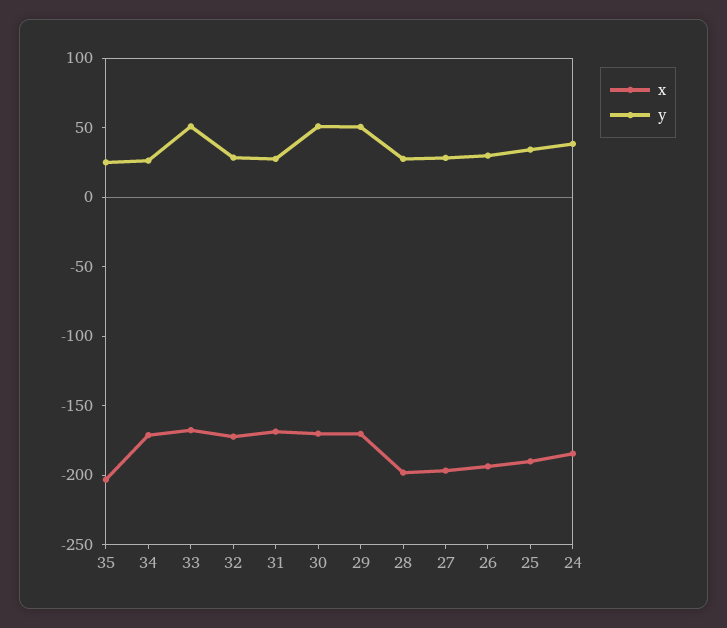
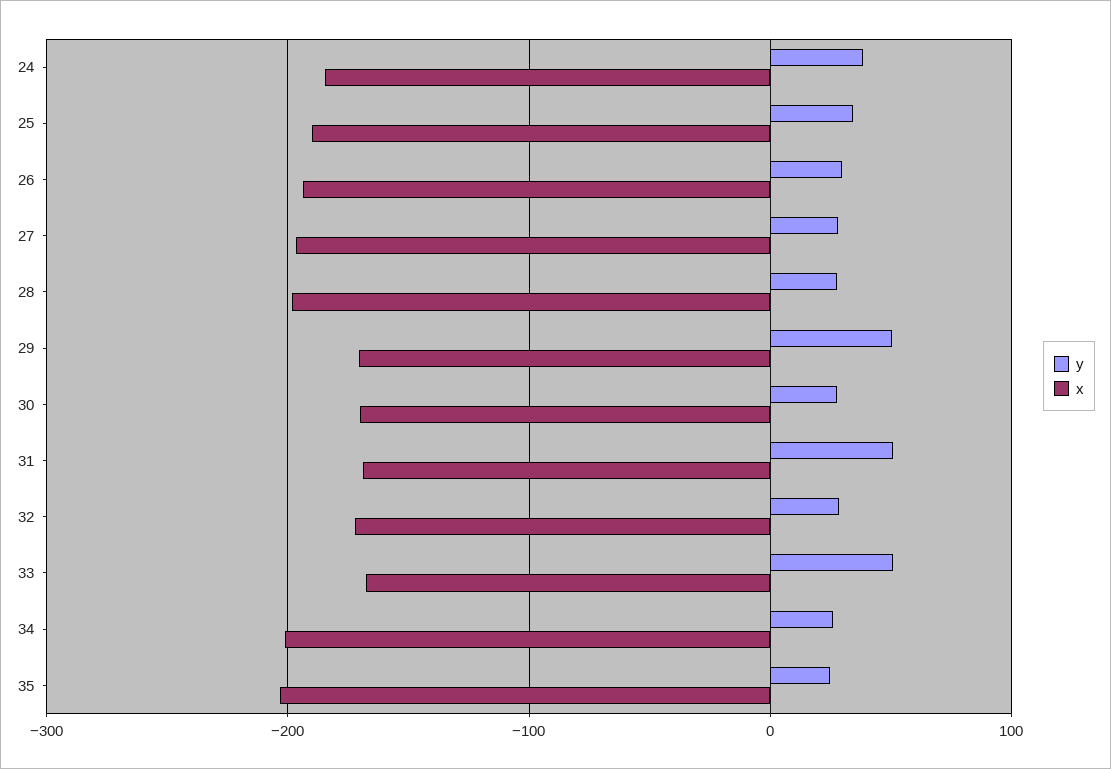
  {
    "x": {
      "35": -200,
-     "34": -170,
+     "34": -200,
      "33": -170,
      "32": -170,
      "31": -170,
      "30": -170,
      "29": -170,
      "28": -200,
      "27": -200,
      "26": -190,
      "25": -190,
      "24": -180
    },
    "y": {
      "35": 30,
      "34": 30,
      "33": 50,
      "32": 30,
-     "31": 30,
+     "31": 50,
-     "30": 50,
+     "30": 30,
      "29": 50,
      "28": 30,
      "27": 30,
      "26": 30,
      "25": 30,
      "24": 40
    }
  }

